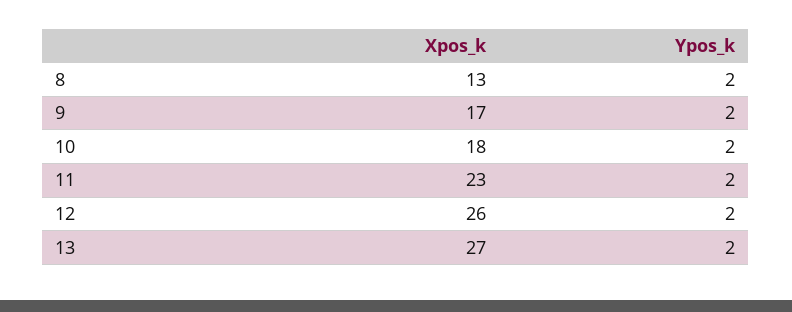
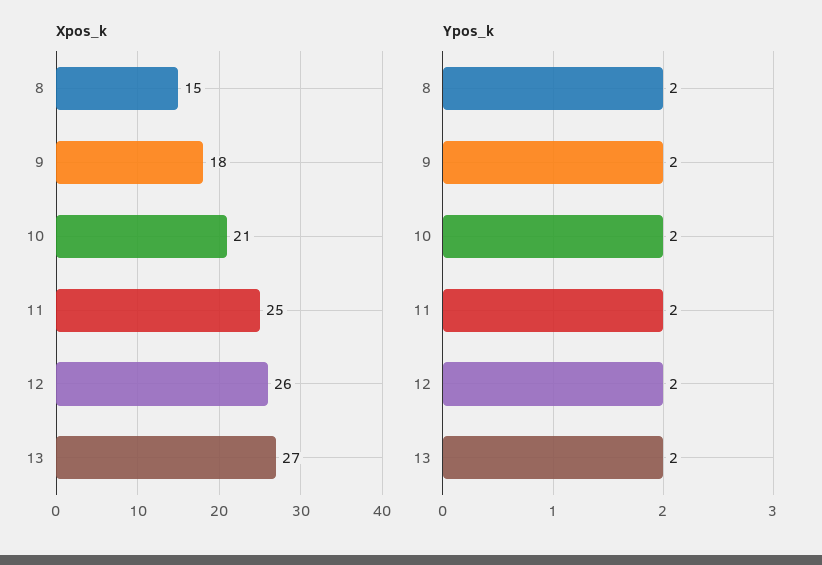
  {
    "Xpos_k": {
-     "8": 13,
+     "8": 15,
-     "9": 17,
+     "9": 18,
-     "10": 18,
+     "10": 21,
-     "11": 23,
+     "11": 25,
      "12": 26,
      "13": 27
    },
    "Ypos_k": {
      "8": 2,
      "9": 2,
      "10": 2,
      "11": 2,
      "12": 2,
      "13": 2
    }
  }

